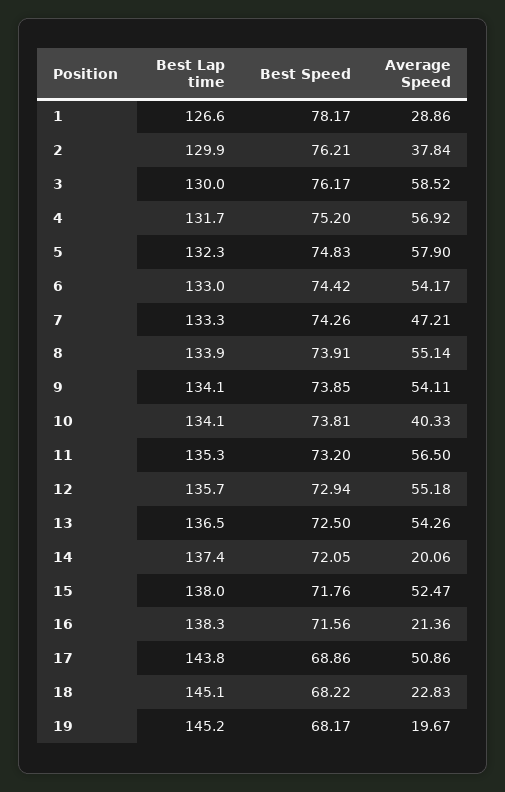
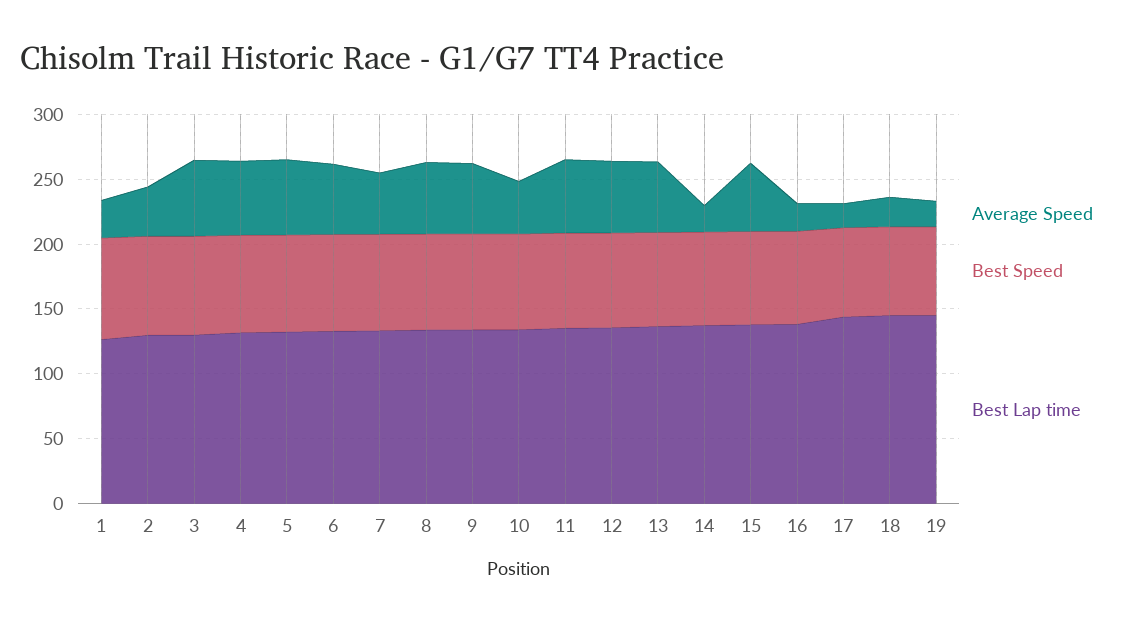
  {
    "Best Lap time": {
      "1": 126.6,
      "2": 129.9,
      "3": 130,
      "4": 131.7,
      "5": 132.3,
      "6": 133,
      "7": 133.3,
      "8": 133.9,
      "9": 134.1,
      "10": 134.1,
      "11": 135.3,
      "12": 135.7,
      "13": 136.5,
      "14": 137.4,
      "15": 138,
      "16": 138.3,
      "17": 143.8,
      "18": 145.1,
      "19": 145.2
    },
    "Best Speed": {
      "1": 78.17,
      "2": 76.21,
      "3": 76.17,
      "4": 75.2,
      "5": 74.83,
      "6": 74.42,
      "7": 74.26,
      "8": 73.91,
      "9": 73.85,
      "10": 73.81,
      "11": 73.2,
      "12": 72.94,
      "13": 72.5,
      "14": 72.05,
      "15": 71.76,
      "16": 71.56,
      "17": 68.86,
      "18": 68.22,
      "19": 68.17
    },
    "Average Speed": {
      "1": 28.86,
      "2": 37.84,
      "3": 58.52,
      "4": 56.92,
      "5": 57.9,
      "6": 54.17,
      "7": 47.21,
      "8": 55.14,
      "9": 54.11,
      "10": 40.33,
      "11": 56.5,
      "12": 55.18,
      "13": 54.26,
      "14": 20.06,
      "15": 52.47,
      "16": 21.36,
-     "17": 50.86,
+     "17": 20,
      "18": 22.83,
      "19": 19.67
    }
  }

